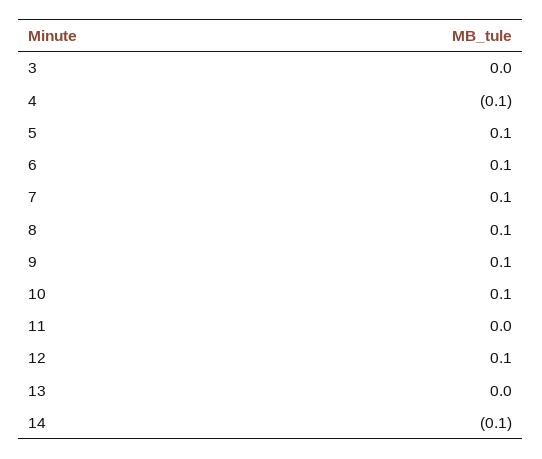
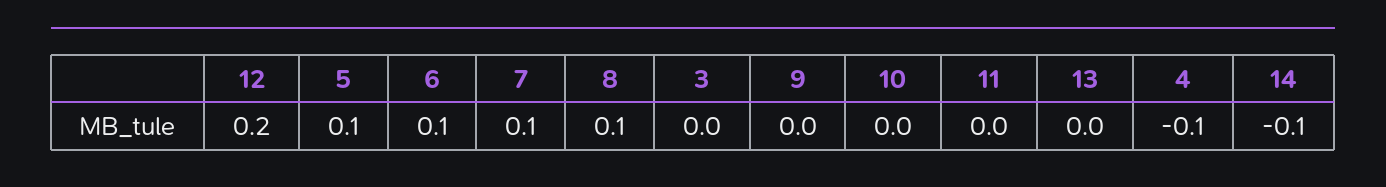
  {
    "3": 0,
    "4": -0.1,
    "5": 0.1,
    "6": 0.1,
    "7": 0.1,
    "8": 0.1,
-   "9": 0.1,
+   "9": 0,
-   "10": 0.1,
+   "10": 0,
    "11": 0,
-   "12": 0.1,
+   "12": 0.2,
    "13": 0,
    "14": -0.1
  }

